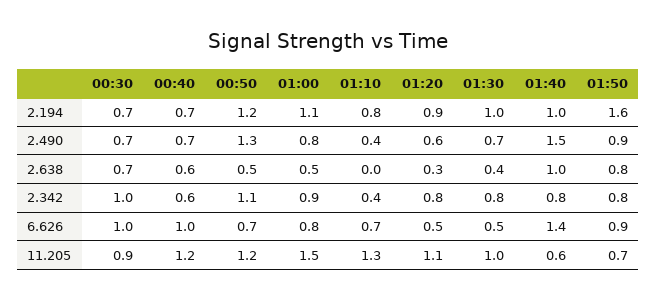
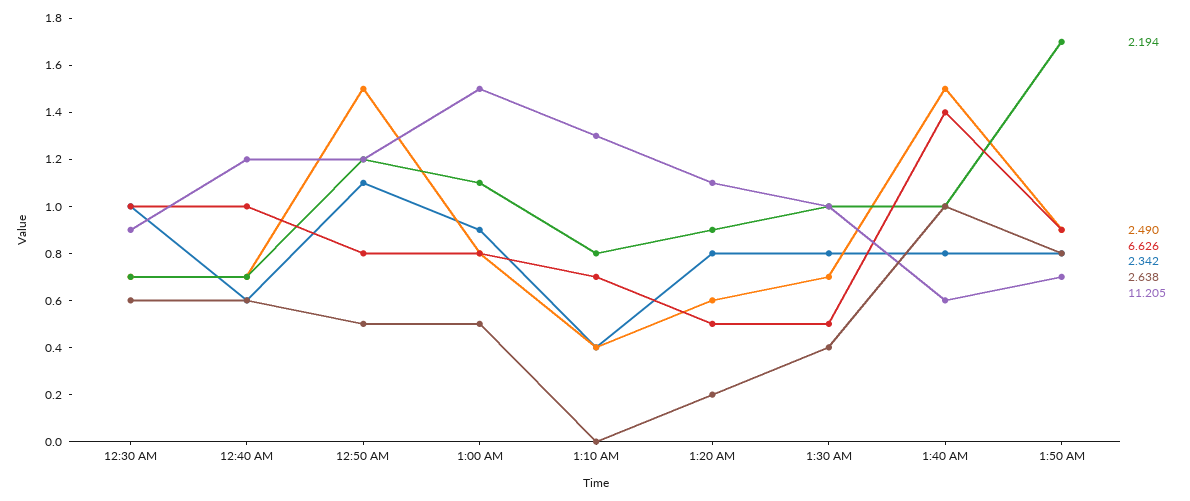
  {
    "2.194": {
      "00:30": 0.7,
      "00:40": 0.7,
      "00:50": 1.2,
      "01:00": 1.1,
      "01:10": 0.8,
      "01:20": 0.9,
      "01:30": 1,
      "01:40": 1,
-     "01:50": 1.6
+     "01:50": 1.7
    },
    "2.490": {
      "00:30": 0.7,
      "00:40": 0.7,
-     "00:50": 1.3,
+     "00:50": 1.5,
      "01:00": 0.8,
      "01:10": 0.4,
      "01:20": 0.6,
      "01:30": 0.7,
      "01:40": 1.5,
      "01:50": 0.9
    },
    "2.638": {
-     "00:30": 0.7,
+     "00:30": 0.6,
      "00:40": 0.6,
      "00:50": 0.5,
      "01:00": 0.5,
      "01:10": 0,
-     "01:20": 0.3,
+     "01:20": 0.2,
      "01:30": 0.4,
      "01:40": 1,
      "01:50": 0.8
    },
    "2.342": {
      "00:30": 1,
      "00:40": 0.6,
      "00:50": 1.1,
      "01:00": 0.9,
      "01:10": 0.4,
      "01:20": 0.8,
      "01:30": 0.8,
      "01:40": 0.8,
      "01:50": 0.8
    },
    "6.626": {
      "00:30": 1,
      "00:40": 1,
-     "00:50": 0.7,
+     "00:50": 0.8,
      "01:00": 0.8,
      "01:10": 0.7,
      "01:20": 0.5,
      "01:30": 0.5,
      "01:40": 1.4,
      "01:50": 0.9
    },
    "11.205": {
      "00:30": 0.9,
      "00:40": 1.2,
      "00:50": 1.2,
      "01:00": 1.5,
      "01:10": 1.3,
      "01:20": 1.1,
      "01:30": 1,
      "01:40": 0.6,
      "01:50": 0.7
    }
  }

